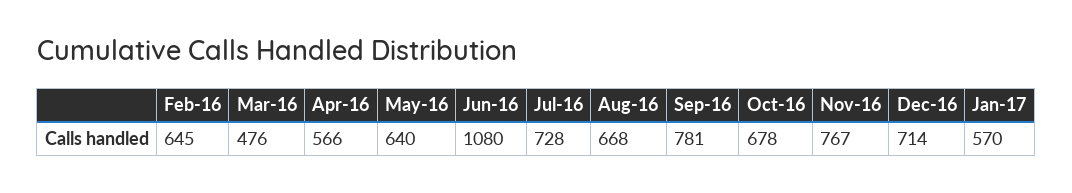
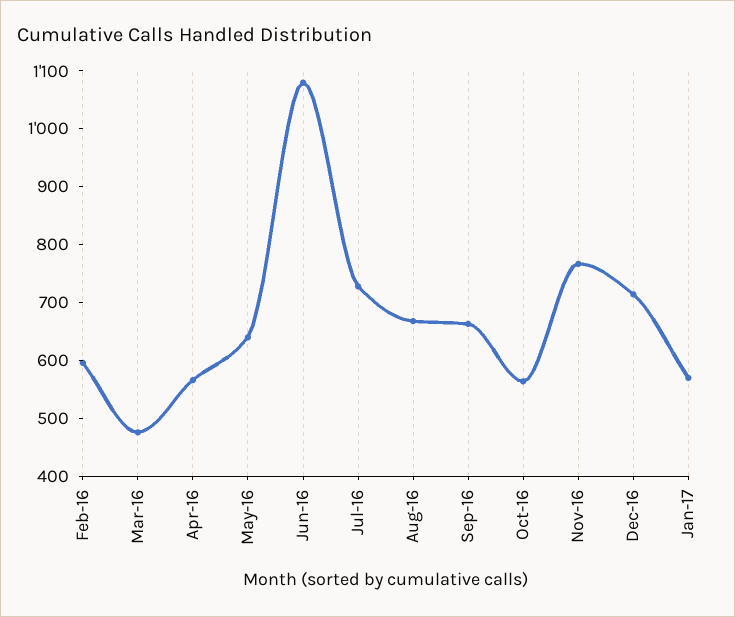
  {
-   "Feb-16": 645,
+   "Feb-16": 600,
    "Mar-16": 476,
    "Apr-16": 566,
    "May-16": 640,
    "Jun-16": 1080,
    "Jul-16": 728,
    "Aug-16": 668,
-   "Sep-16": 781,
+   "Sep-16": 660,
-   "Oct-16": 678,
+   "Oct-16": 560,
    "Nov-16": 767,
    "Dec-16": 714,
    "Jan-17": 570
  }

